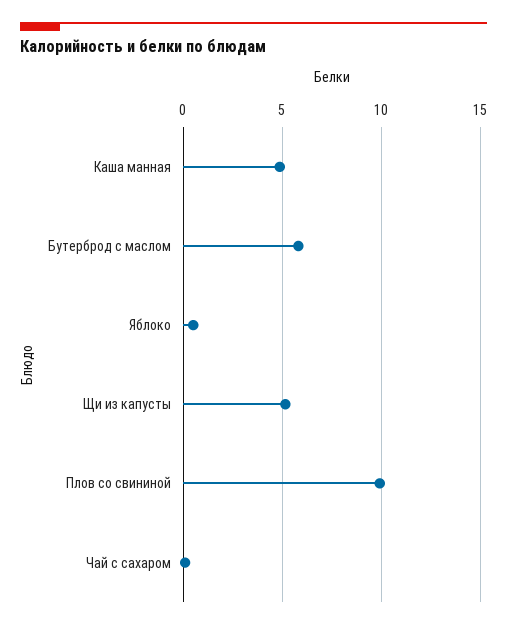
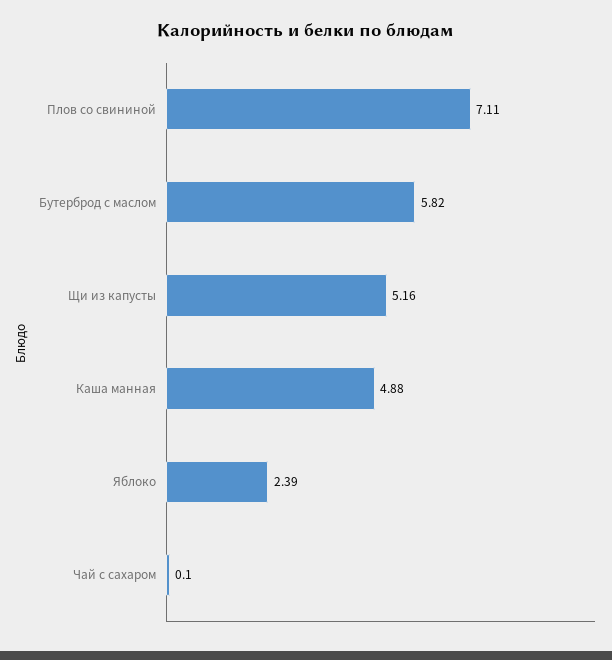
  {
    "Каша манная": 4.88,
    "Бутерброд с маслом": 5.82,
-   "Яблоко": 0.5,
+   "Яблоко": 2.39,
    "Щи из капусты": 5.16,
-   "Плов со свининой": 10,
+   "Плов со свининой": 7.11,
    "Чай с сахаром": 0.1
  }

